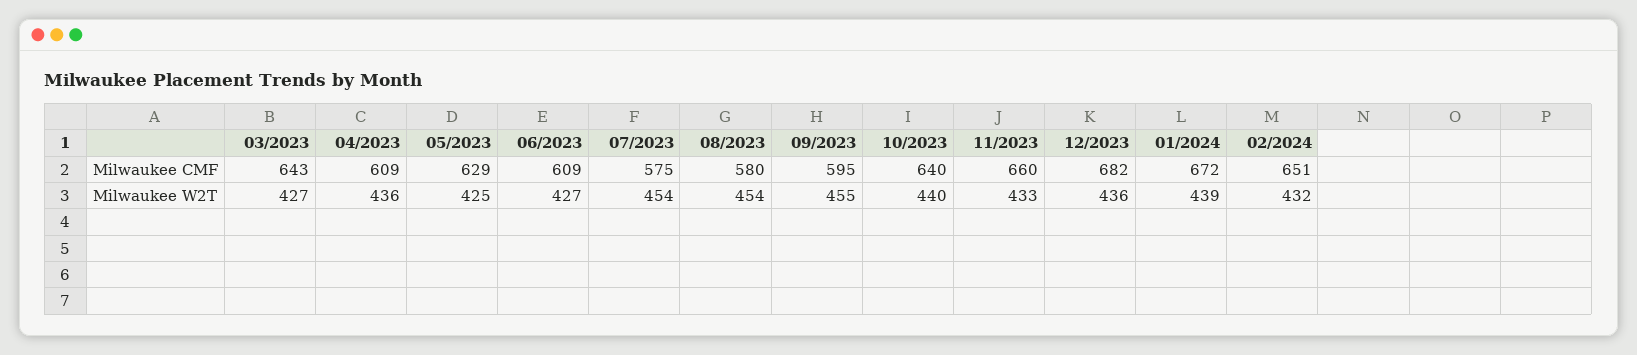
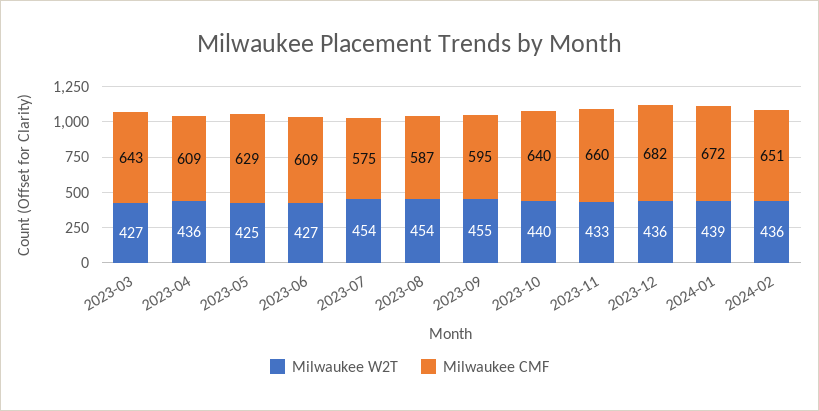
  {
    "Milwaukee CMF": {
      "03/2023": 643,
      "04/2023": 609,
      "05/2023": 629,
      "06/2023": 609,
      "07/2023": 575,
-     "08/2023": 580,
+     "08/2023": 587,
      "09/2023": 595,
      "10/2023": 640,
      "11/2023": 660,
      "12/2023": 682,
      "01/2024": 672,
      "02/2024": 651
    },
    "Milwaukee W2T": {
      "03/2023": 427,
      "04/2023": 436,
      "05/2023": 425,
      "06/2023": 427,
      "07/2023": 454,
      "08/2023": 454,
      "09/2023": 455,
      "10/2023": 440,
      "11/2023": 433,
      "12/2023": 436,
      "01/2024": 439,
-     "02/2024": 432
+     "02/2024": 436
    }
  }

